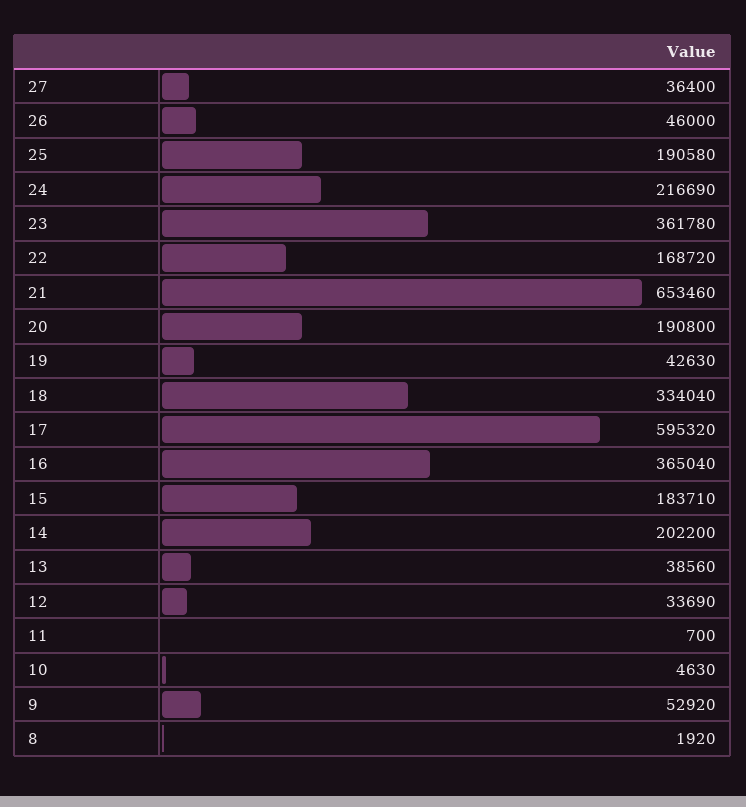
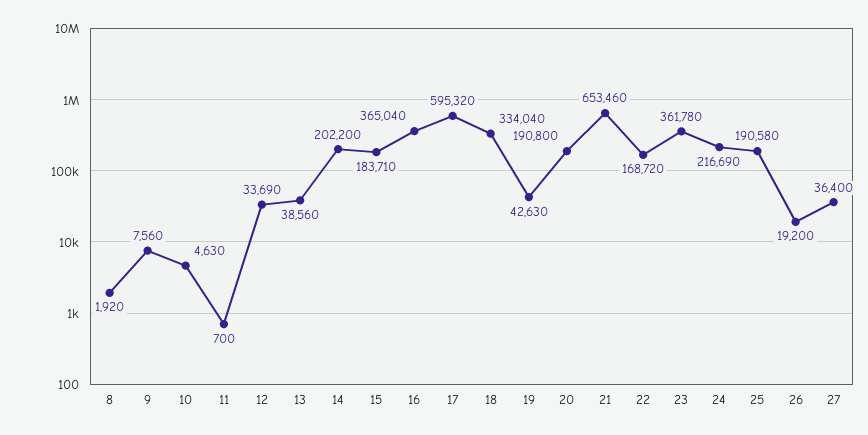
  {
    "27": 36400,
-   "26": 46000,
+   "26": 19200,
    "25": 190580,
    "24": 216690,
    "23": 361780,
    "22": 168720,
    "21": 653460,
    "20": 190800,
    "19": 42630,
    "18": 334040,
    "17": 595320,
    "16": 365040,
    "15": 183710,
    "14": 202200,
    "13": 38560,
    "12": 33690,
    "11": 700,
    "10": 4630,
-   "9": 52920,
+   "9": 7560,
    "8": 1920
  }

